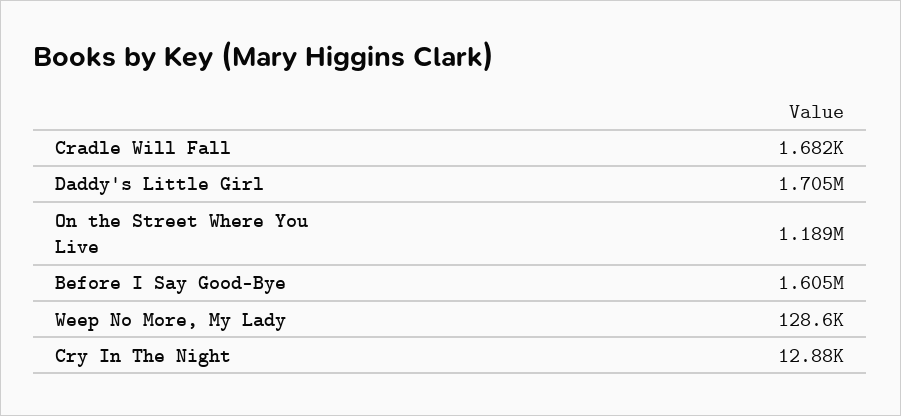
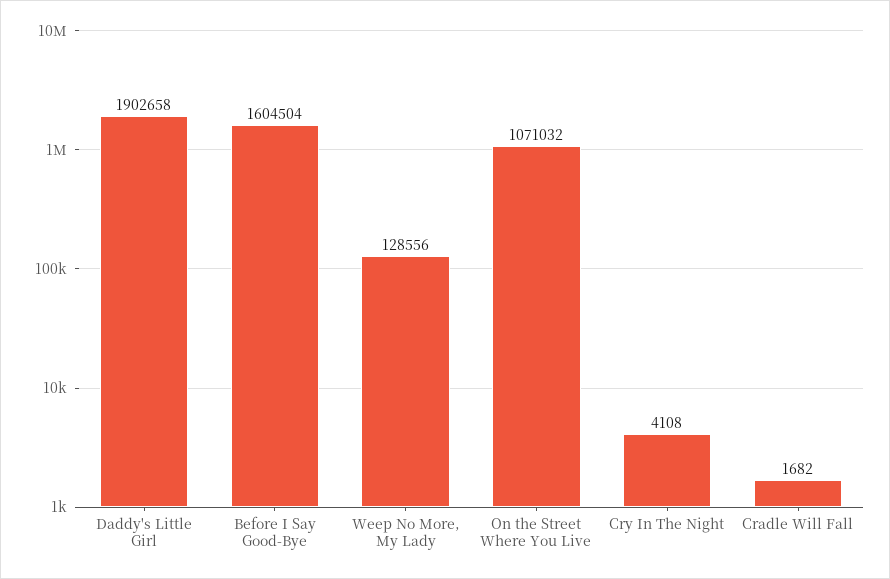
  {
    "Cradle Will Fall": 1682,
-   "Daddy's Little Girl": 1705000,
+   "Daddy's Little Girl": 1902658,
-   "On the Street Where You Live": 1189000,
+   "On the Street Where You Live": 1071032,
    "Before I Say Good-Bye": 1604504,
    "Weep No More, My Lady": 128556,
-   "Cry In The Night": 12880
+   "Cry In The Night": 4108
  }

